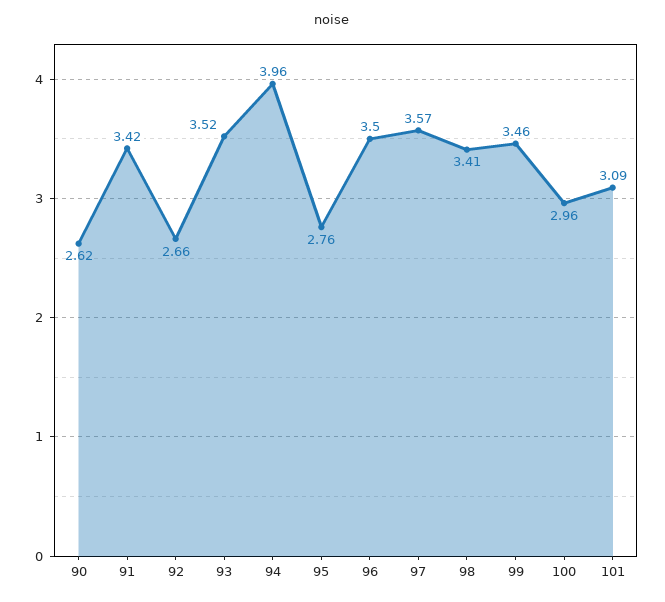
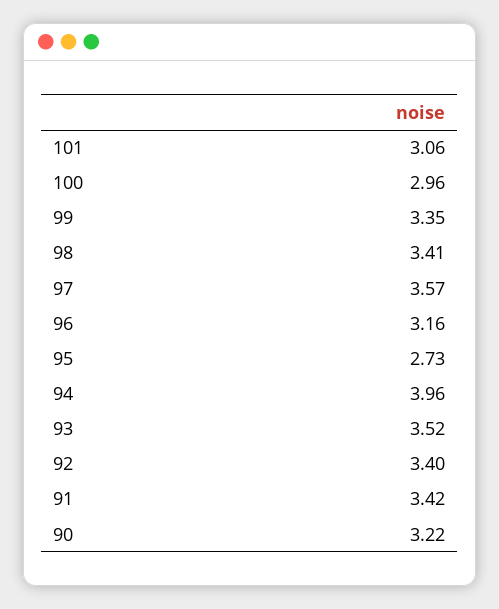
  {
-   "90": 2.62,
+   "90": 3.22,
    "91": 3.42,
-   "92": 2.66,
+   "92": 3.4,
    "93": 3.52,
    "94": 3.96,
-   "95": 2.76,
+   "95": 2.73,
-   "96": 3.5,
+   "96": 3.16,
    "97": 3.57,
    "98": 3.41,
-   "99": 3.46,
+   "99": 3.35,
    "100": 2.96,
-   "101": 3.09
+   "101": 3.06
  }

